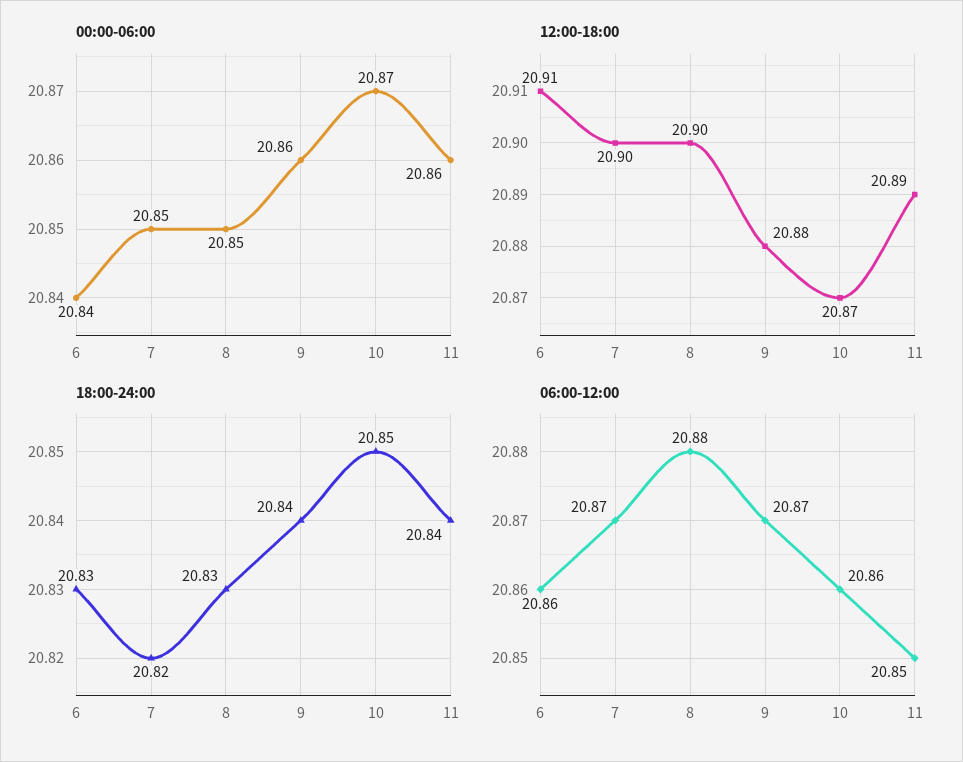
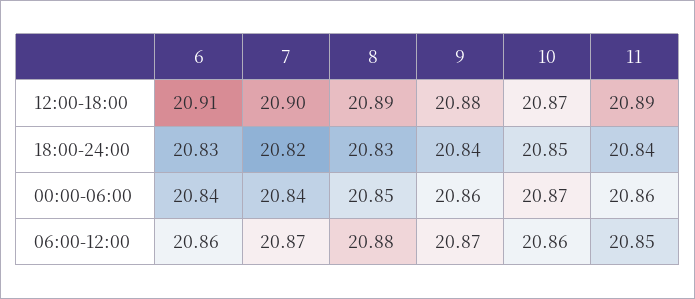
  {
    "00:00-06:00": {
      "6": 20.84,
-     "7": 20.85,
+     "7": 20.84,
      "8": 20.85,
      "9": 20.86,
      "10": 20.87,
      "11": 20.86
    },
    "12:00-18:00": {
      "6": 20.91,
      "7": 20.9,
-     "8": 20.9,
+     "8": 20.89,
      "9": 20.88,
      "10": 20.87,
      "11": 20.89
    },
    "18:00-24:00": {
      "6": 20.83,
      "7": 20.82,
      "8": 20.83,
      "9": 20.84,
      "10": 20.85,
      "11": 20.84
    },
    "06:00-12:00": {
      "6": 20.86,
      "7": 20.87,
      "8": 20.88,
      "9": 20.87,
      "10": 20.86,
      "11": 20.85
    }
  }

